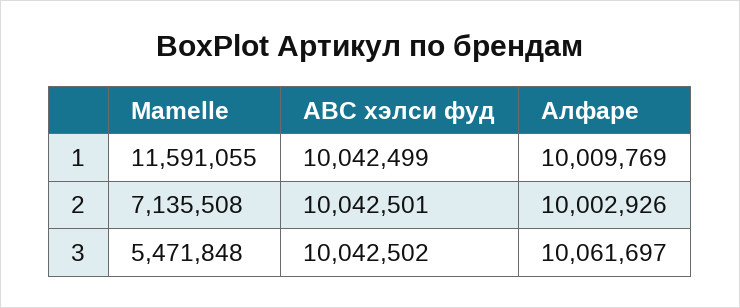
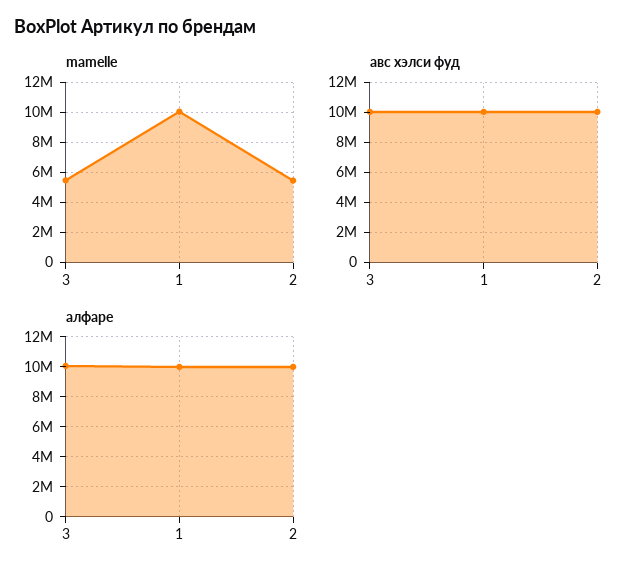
  {
    "Mamelle": {
-     "1": 11591055,
+     "1": 10000000,
-     "2": 7135508,
+     "2": 5500000,
      "3": 5471848
    },
    "АВС хэлси фуд": {
      "1": 10042499,
      "2": 10042501,
      "3": 10042502
    },
    "Алфаре": {
      "1": 10009769,
      "2": 10002926,
      "3": 10061697
    }
  }

